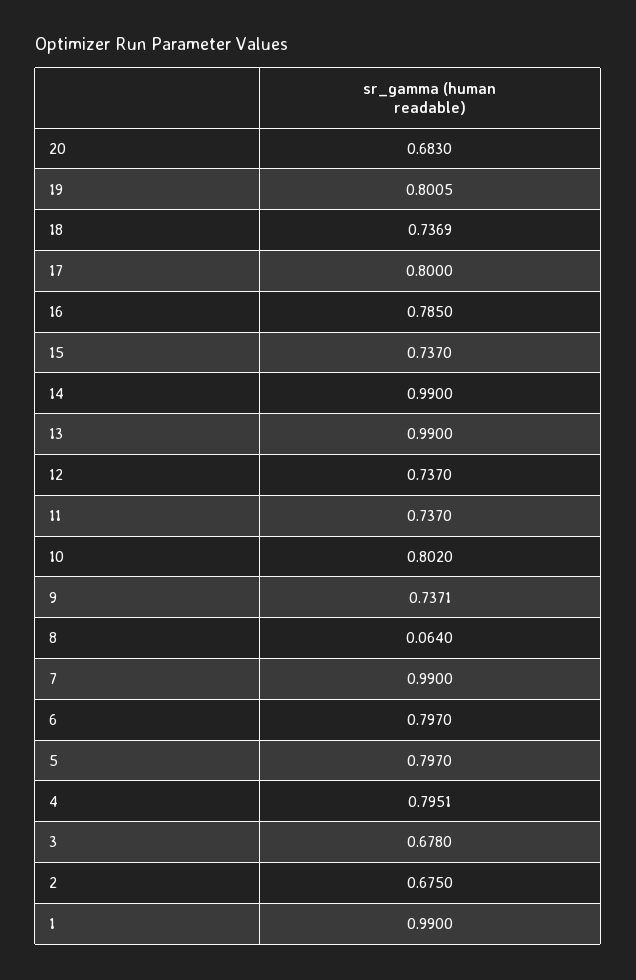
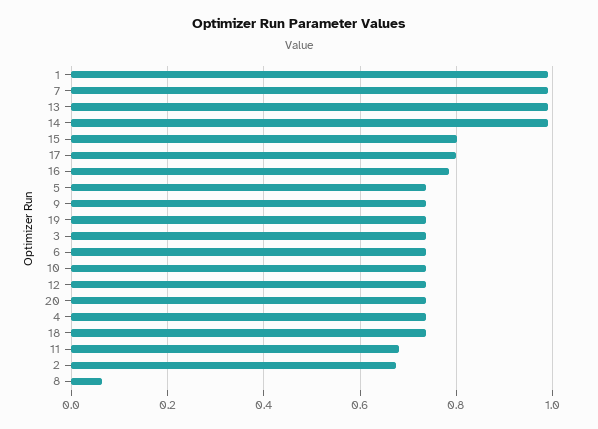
  {
-   "20": 0.683,
+   "20": 0.74,
-   "19": 0.8005,
+   "19": 0.74,
    "18": 0.7369,
    "17": 0.8,
    "16": 0.785,
-   "15": 0.737,
+   "15": 0.8,
    "14": 0.99,
    "13": 0.99,
    "12": 0.737,
-   "11": 0.737,
+   "11": 0.68,
-   "10": 0.802,
+   "10": 0.74,
    "9": 0.7371,
    "8": 0.064,
    "7": 0.99,
-   "6": 0.797,
+   "6": 0.74,
-   "5": 0.797,
+   "5": 0.74,
-   "4": 0.7951,
+   "4": 0.74,
-   "3": 0.678,
+   "3": 0.74,
    "2": 0.675,
    "1": 0.99
  }

